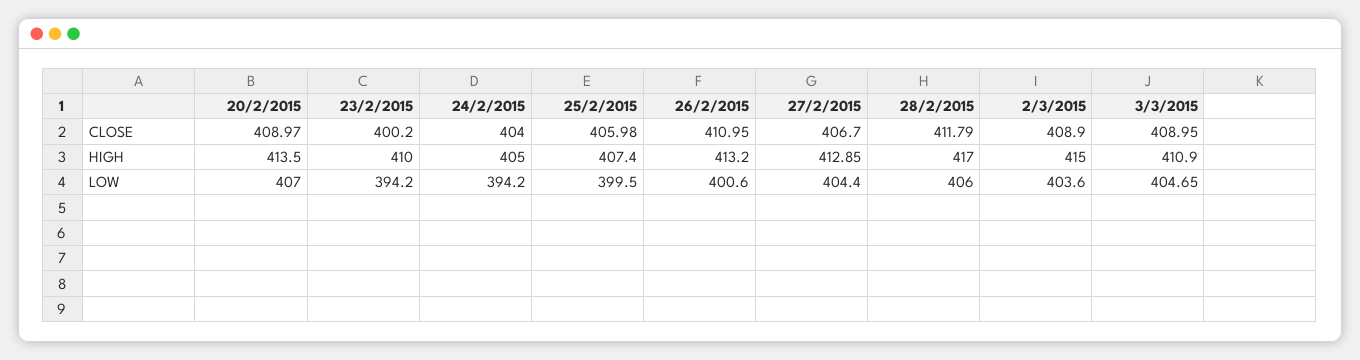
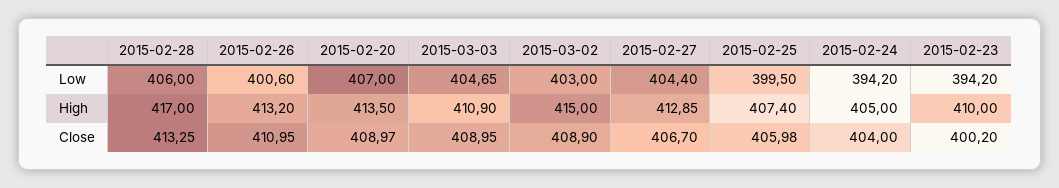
  {
    "20/2/2015": {
      "CLOSE": 408.97,
      "HIGH": 413.5,
      "LOW": 407
    },
    "23/2/2015": {
      "CLOSE": 400.2,
      "HIGH": 410,
      "LOW": 394.2
    },
    "24/2/2015": {
      "CLOSE": 404,
      "HIGH": 405,
      "LOW": 394.2
    },
    "25/2/2015": {
      "CLOSE": 405.98,
      "HIGH": 407.4,
      "LOW": 399.5
    },
    "26/2/2015": {
      "CLOSE": 410.95,
      "HIGH": 413.2,
      "LOW": 400.6
    },
    "27/2/2015": {
      "CLOSE": 406.7,
      "HIGH": 412.85,
      "LOW": 404.4
    },
    "28/2/2015": {
-     "CLOSE": 411.79,
+     "CLOSE": 413.25,
      "HIGH": 417,
      "LOW": 406
    },
    "2/3/2015": {
      "CLOSE": 408.9,
      "HIGH": 415,
-     "LOW": 403.6
+     "LOW": 403
    },
    "3/3/2015": {
      "CLOSE": 408.95,
      "HIGH": 410.9,
      "LOW": 404.65
    }
  }

